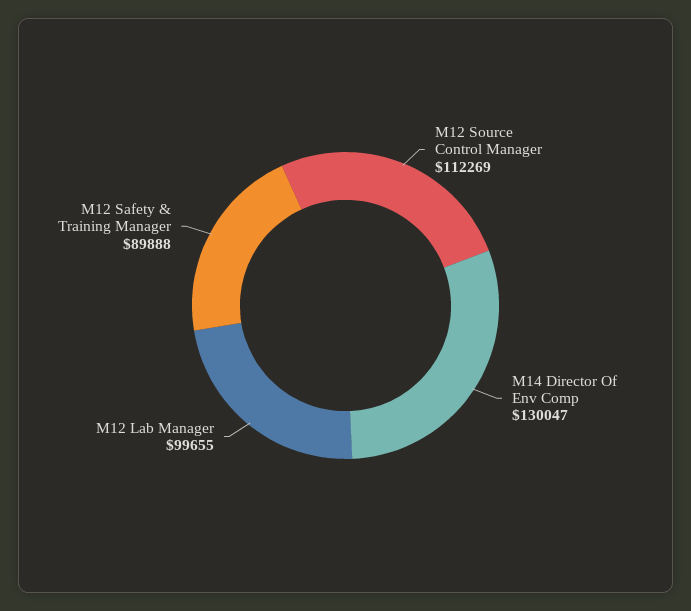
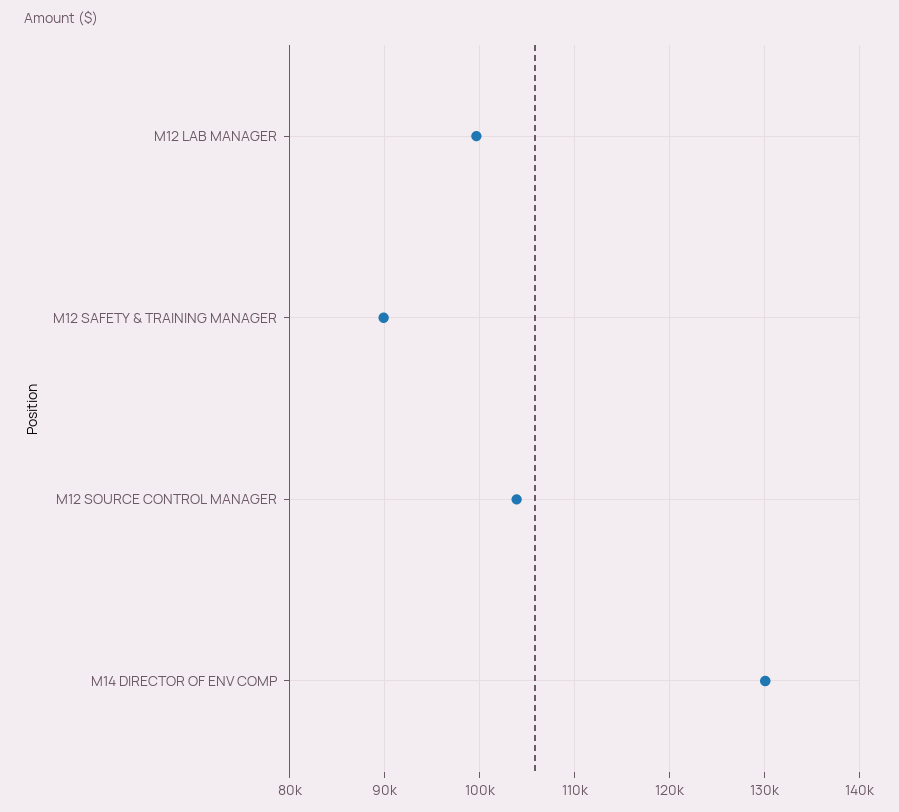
  {
-   "M12 Source Control Manager": 112269,
+   "M12 Source Control Manager": 104000,
    "M14 Director Of Env Comp": 130047,
    "M12 Lab Manager": 99655,
    "M12 Safety & Training Manager": 89888
  }

